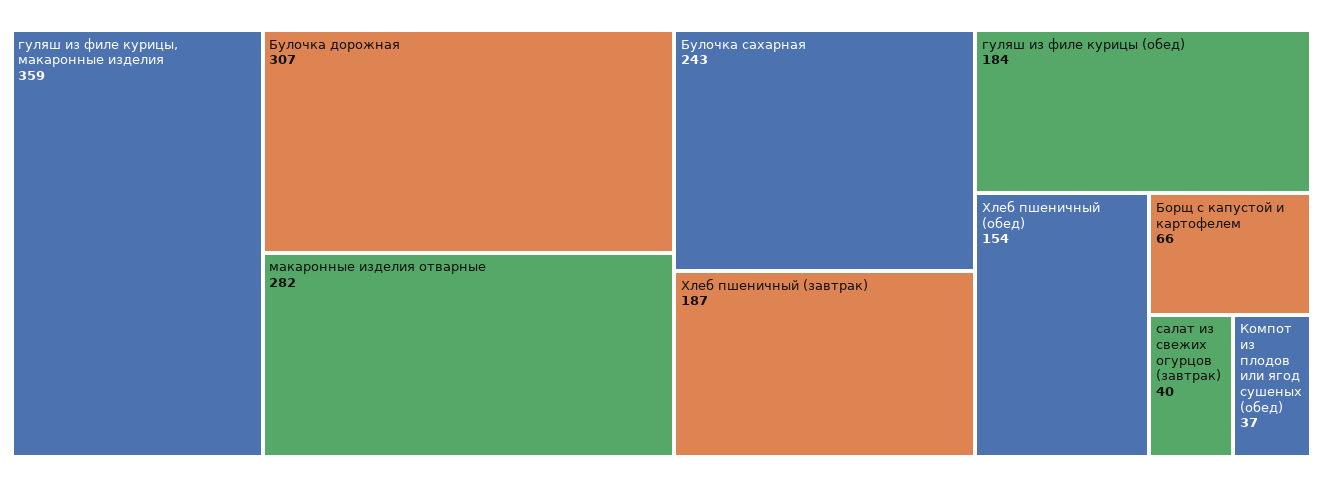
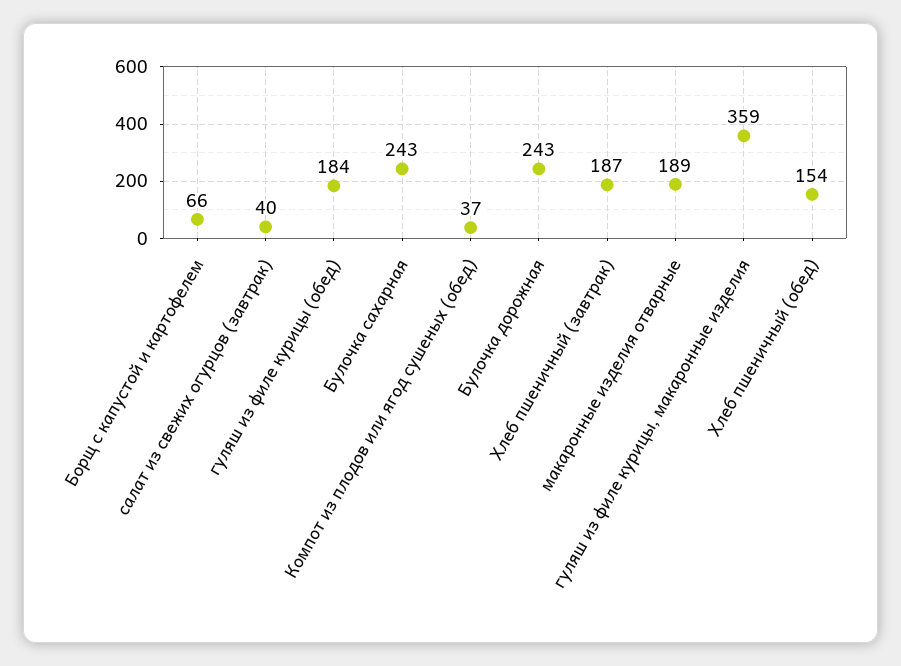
  {
    "гуляш из филе курицы, макаронные изделия": 359,
-   "Булочка дорожная": 307,
+   "Булочка дорожная": 243,
-   "макаронные изделия отварные": 282,
+   "макаронные изделия отварные": 189,
    "Булочка сахарная": 243,
    "Хлеб пшеничный (завтрак)": 187,
    "гуляш из филе курицы (обед)": 184,
    "Хлеб пшеничный (обед)": 154,
    "Борщ с капустой и картофелем": 66,
    "салат из свежих огурцов (завтрак)": 40,
    "Компот из плодов или ягод сушеных (обед)": 37
  }

